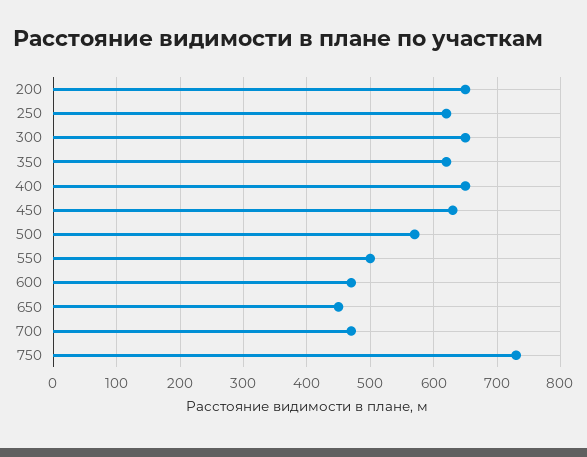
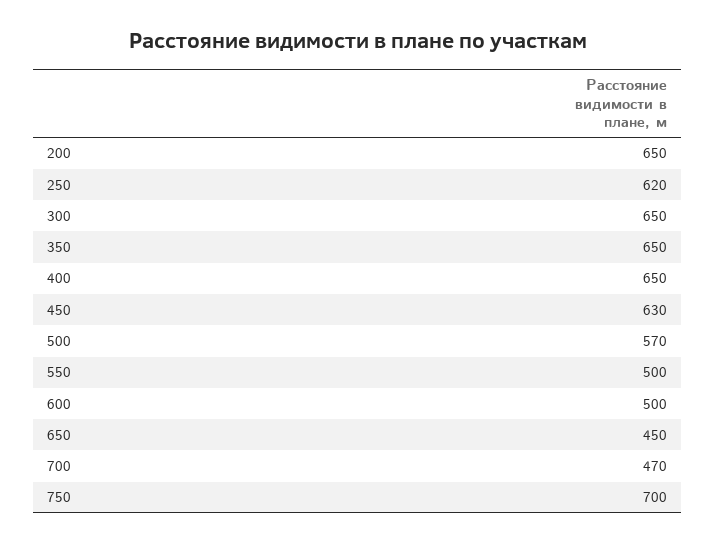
  {
    "200": 650,
    "250": 620,
    "300": 650,
-   "350": 620,
+   "350": 650,
    "400": 650,
    "450": 630,
    "500": 570,
    "550": 500,
-   "600": 470,
+   "600": 500,
    "650": 450,
    "700": 470,
-   "750": 730
+   "750": 700
  }

